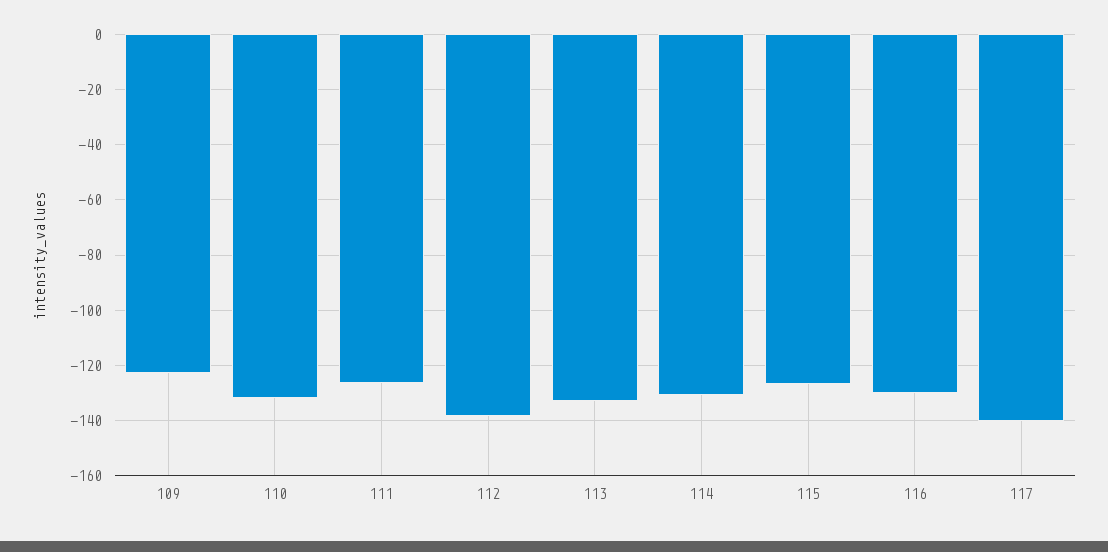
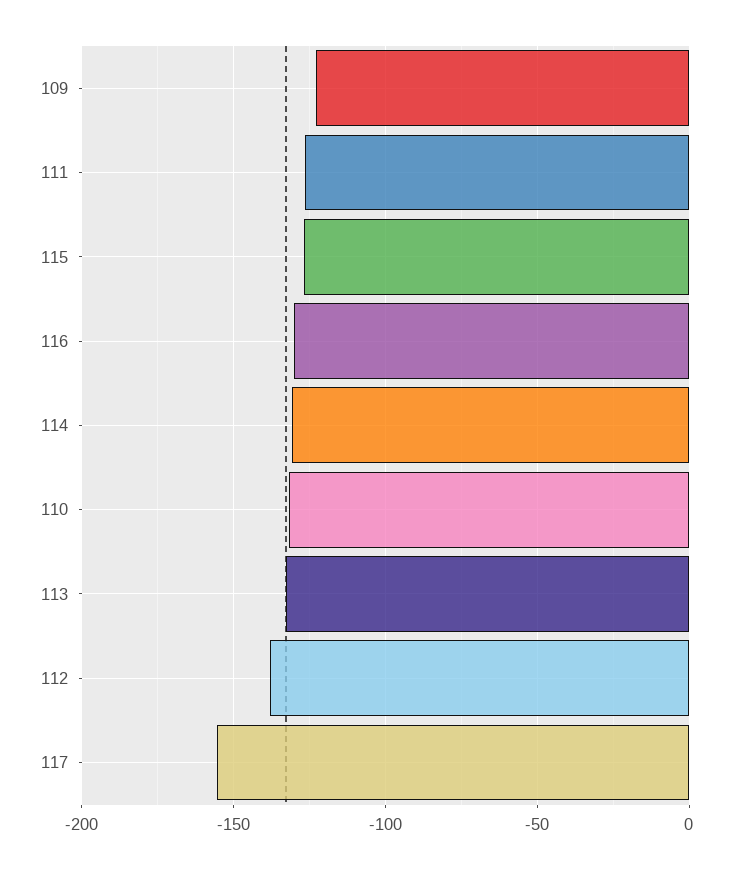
  {
    "109": -122.5,
    "110": -132.5,
    "111": -127.5,
    "112": -137.5,
    "113": -132.5,
    "114": -130,
    "115": -127.5,
    "116": -130,
-   "117": -140
+   "117": -155
  }

